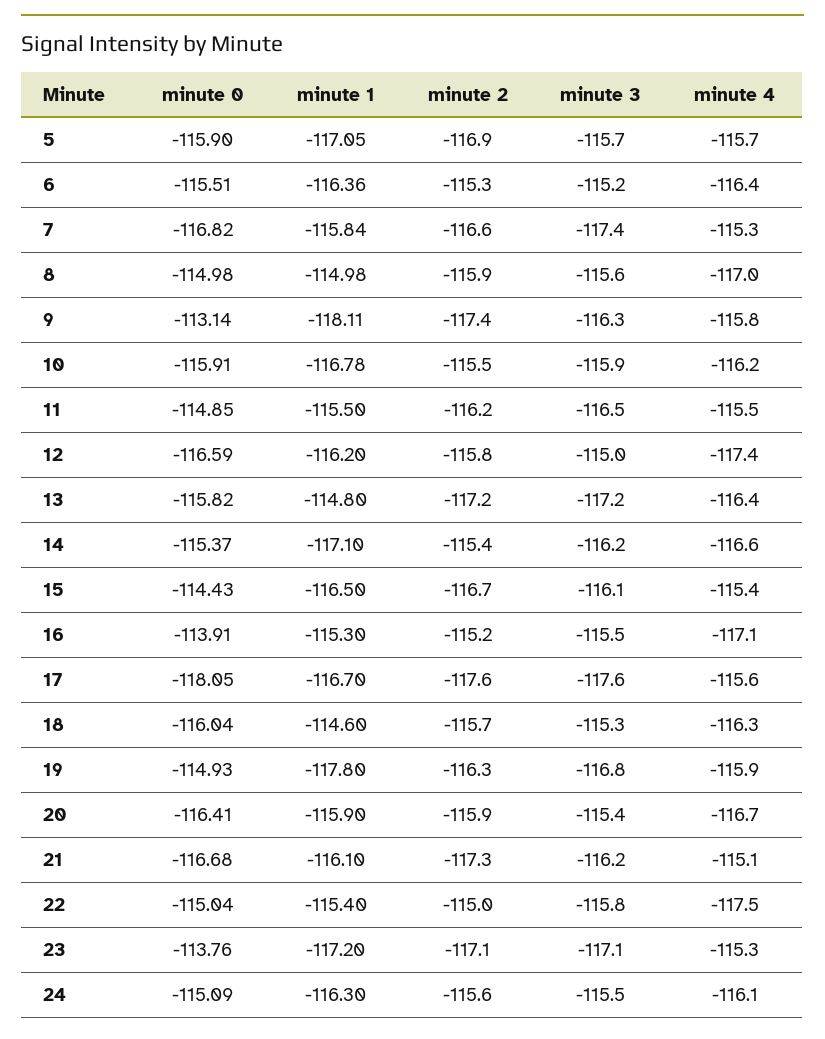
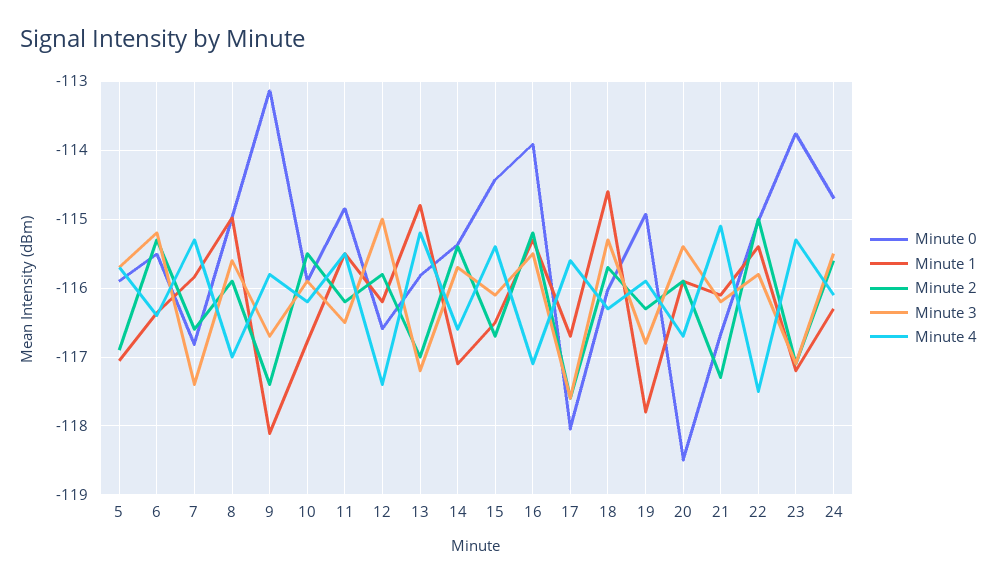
  {
    "minute 0": {
      "5": -115.9,
      "6": -115.51,
      "7": -116.82,
      "8": -114.98,
      "9": -113.14,
      "10": -115.91,
      "11": -114.85,
      "12": -116.59,
      "13": -115.82,
      "14": -115.37,
      "15": -114.43,
      "16": -113.91,
      "17": -118.05,
      "18": -116.04,
      "19": -114.93,
-     "20": -116.41,
+     "20": -118.5,
      "21": -116.68,
      "22": -115.04,
      "23": -113.76,
-     "24": -115.09
+     "24": -114.7
    },
    "minute 1": {
      "5": -117.05,
      "6": -116.36,
      "7": -115.84,
      "8": -114.98,
      "9": -118.11,
      "10": -116.78,
      "11": -115.5,
      "12": -116.2,
      "13": -114.8,
      "14": -117.1,
      "15": -116.5,
      "16": -115.3,
      "17": -116.7,
      "18": -114.6,
      "19": -117.8,
      "20": -115.9,
      "21": -116.1,
      "22": -115.4,
      "23": -117.2,
      "24": -116.3
    },
    "minute 2": {
      "5": -116.9,
      "6": -115.3,
      "7": -116.6,
      "8": -115.9,
      "9": -117.4,
      "10": -115.5,
      "11": -116.2,
      "12": -115.8,
-     "13": -117.2,
+     "13": -117,
      "14": -115.4,
      "15": -116.7,
      "16": -115.2,
      "17": -117.6,
      "18": -115.7,
      "19": -116.3,
      "20": -115.9,
      "21": -117.3,
      "22": -115,
      "23": -117.1,
      "24": -115.6
    },
    "minute 3": {
      "5": -115.7,
      "6": -115.2,
      "7": -117.4,
      "8": -115.6,
-     "9": -116.3,
+     "9": -116.7,
      "10": -115.9,
      "11": -116.5,
      "12": -115,
      "13": -117.2,
-     "14": -116.2,
+     "14": -115.7,
      "15": -116.1,
      "16": -115.5,
      "17": -117.6,
      "18": -115.3,
      "19": -116.8,
      "20": -115.4,
      "21": -116.2,
      "22": -115.8,
      "23": -117.1,
      "24": -115.5
    },
    "minute 4": {
      "5": -115.7,
      "6": -116.4,
      "7": -115.3,
      "8": -117,
      "9": -115.8,
      "10": -116.2,
      "11": -115.5,
      "12": -117.4,
-     "13": -116.4,
+     "13": -115.2,
      "14": -116.6,
      "15": -115.4,
      "16": -117.1,
      "17": -115.6,
      "18": -116.3,
      "19": -115.9,
      "20": -116.7,
      "21": -115.1,
      "22": -117.5,
      "23": -115.3,
      "24": -116.1
    }
  }

